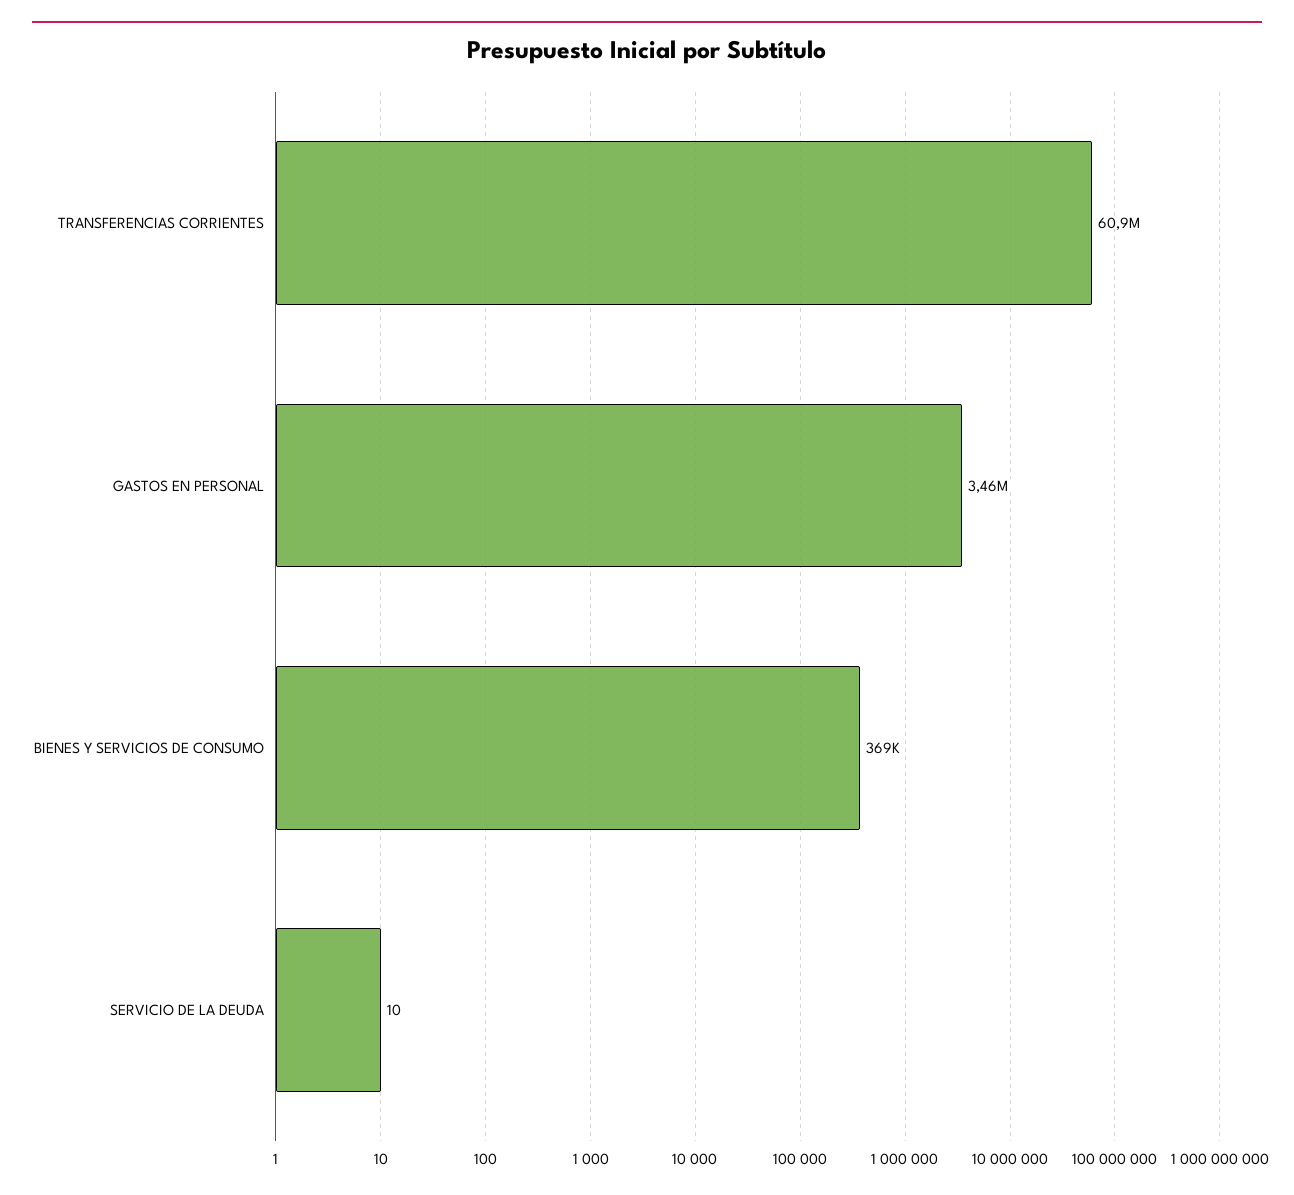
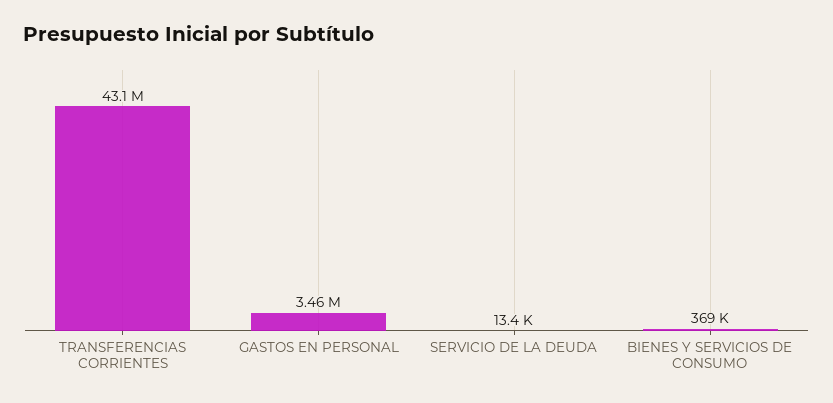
  {
-   "TRANSFERENCIAS CORRIENTES": 60900000,
+   "TRANSFERENCIAS CORRIENTES": 43100000,
    "GASTOS EN PERSONAL": 3460000,
    "BIENES Y SERVICIOS DE CONSUMO": 369000,
-   "SERVICIO DE LA DEUDA": 10
+   "SERVICIO DE LA DEUDA": 13400
  }

